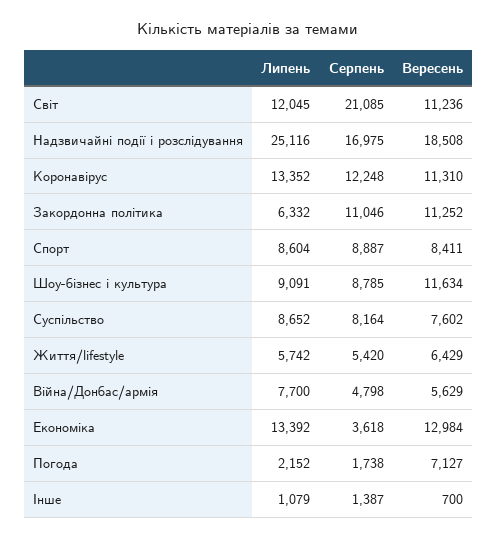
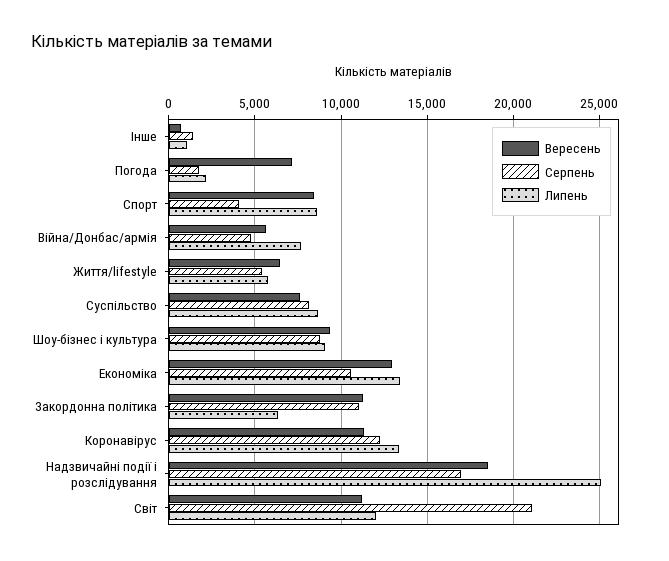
  {
    "Липень": {
      "Світ": 12045,
      "Надзвичайні події і розслідування": 25116,
      "Коронавірус": 13352,
      "Закордонна політика": 6332,
      "Спорт": 8604,
      "Шоу-бізнес і культура": 9091,
      "Суспільство": 8652,
      "Життя/lifestyle": 5742,
      "Війна/Донбас/армія": 7700,
      "Економіка": 13392,
      "Погода": 2152,
      "Інше": 1079
    },
    "Серпень": {
      "Світ": 21085,
      "Надзвичайні події і розслідування": 16975,
      "Коронавірус": 12248,
      "Закордонна політика": 11046,
-     "Спорт": 8887,
+     "Спорт": 4000,
      "Шоу-бізнес і культура": 8785,
      "Суспільство": 8164,
      "Життя/lifestyle": 5420,
      "Війна/Донбас/армія": 4798,
-     "Економіка": 3618,
+     "Економіка": 10500,
      "Погода": 1738,
      "Інше": 1387
    },
    "Вересень": {
      "Світ": 11236,
      "Надзвичайні події і розслідування": 18508,
      "Коронавірус": 11310,
      "Закордонна політика": 11252,
      "Спорт": 8411,
-     "Шоу-бізнес і культура": 11634,
+     "Шоу-бізнес і культура": 9500,
      "Суспільство": 7602,
      "Життя/lifestyle": 6429,
      "Війна/Донбас/армія": 5629,
      "Економіка": 12984,
      "Погода": 7127,
      "Інше": 700
    }
  }

